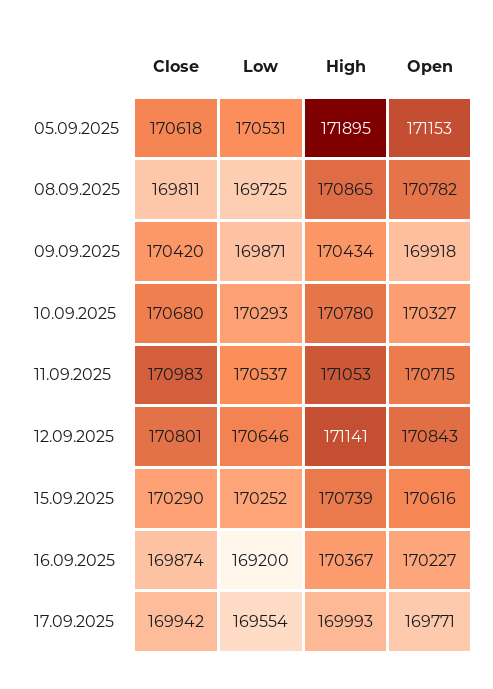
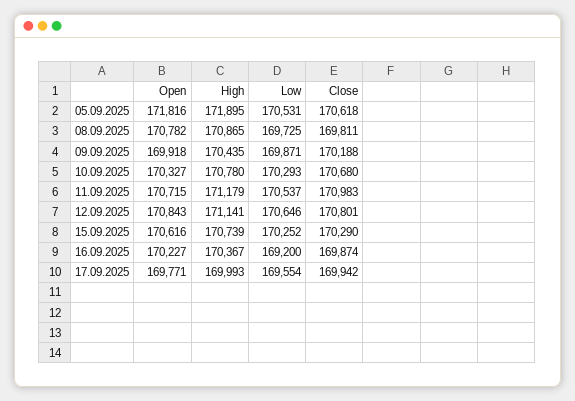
  {
    "Close": {
      "05.09.2025": 170618,
      "08.09.2025": 169811,
-     "09.09.2025": 170420,
+     "09.09.2025": 170188,
      "10.09.2025": 170680,
      "11.09.2025": 170983,
      "12.09.2025": 170801,
      "15.09.2025": 170290,
      "16.09.2025": 169874,
      "17.09.2025": 169942
    },
    "Low": {
      "05.09.2025": 170531,
      "08.09.2025": 169725,
      "09.09.2025": 169871,
      "10.09.2025": 170293,
      "11.09.2025": 170537,
      "12.09.2025": 170646,
      "15.09.2025": 170252,
      "16.09.2025": 169200,
      "17.09.2025": 169554
    },
    "High": {
      "05.09.2025": 171895,
      "08.09.2025": 170865,
-     "09.09.2025": 170434,
+     "09.09.2025": 170435,
      "10.09.2025": 170780,
-     "11.09.2025": 171053,
+     "11.09.2025": 171179,
      "12.09.2025": 171141,
      "15.09.2025": 170739,
      "16.09.2025": 170367,
      "17.09.2025": 169993
    },
    "Open": {
-     "05.09.2025": 171153,
+     "05.09.2025": 171816,
      "08.09.2025": 170782,
      "09.09.2025": 169918,
      "10.09.2025": 170327,
      "11.09.2025": 170715,
      "12.09.2025": 170843,
      "15.09.2025": 170616,
      "16.09.2025": 170227,
      "17.09.2025": 169771
    }
  }

